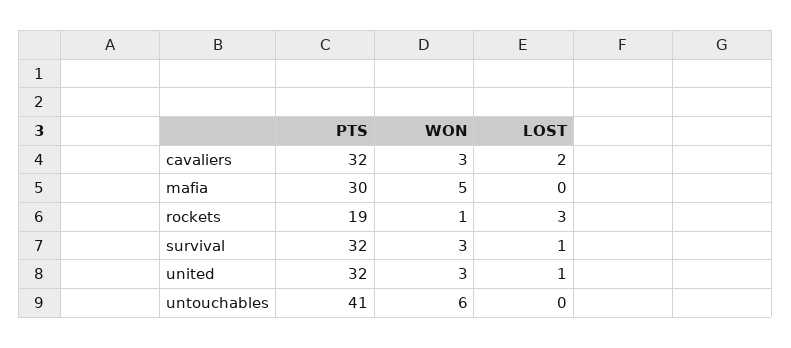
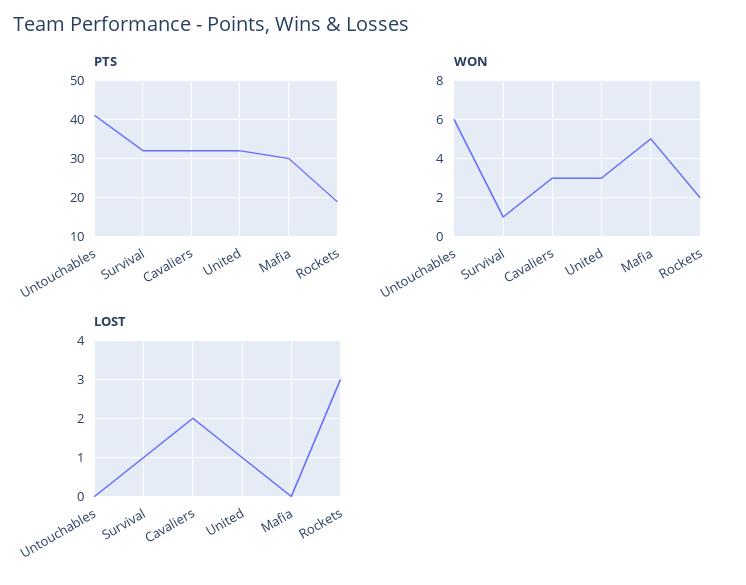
  {
    "PTS": {
      "cavaliers": 32,
      "mafia": 30,
      "rockets": 19,
      "survival": 32,
      "united": 32,
      "untouchables": 41
    },
    "WON": {
      "cavaliers": 3,
      "mafia": 5,
-     "rockets": 1,
+     "rockets": 2,
-     "survival": 3,
+     "survival": 1,
      "united": 3,
      "untouchables": 6
    },
    "LOST": {
      "cavaliers": 2,
      "mafia": 0,
      "rockets": 3,
      "survival": 1,
      "united": 1,
      "untouchables": 0
    }
  }

